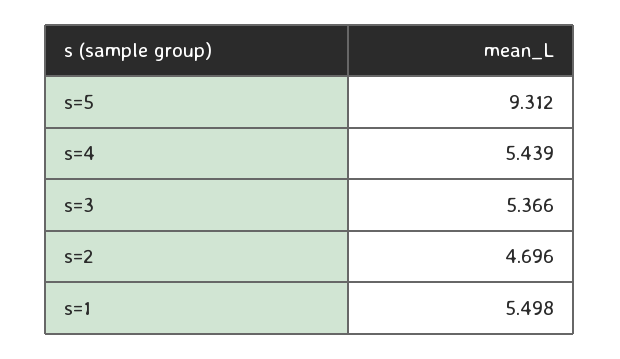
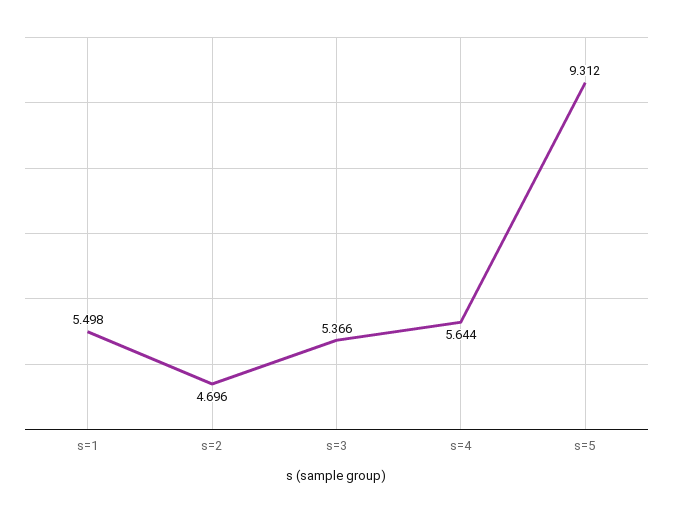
  {
    "s=5": 9.312,
-   "s=4": 5.439,
+   "s=4": 5.644,
    "s=3": 5.366,
    "s=2": 4.696,
    "s=1": 5.498
  }

